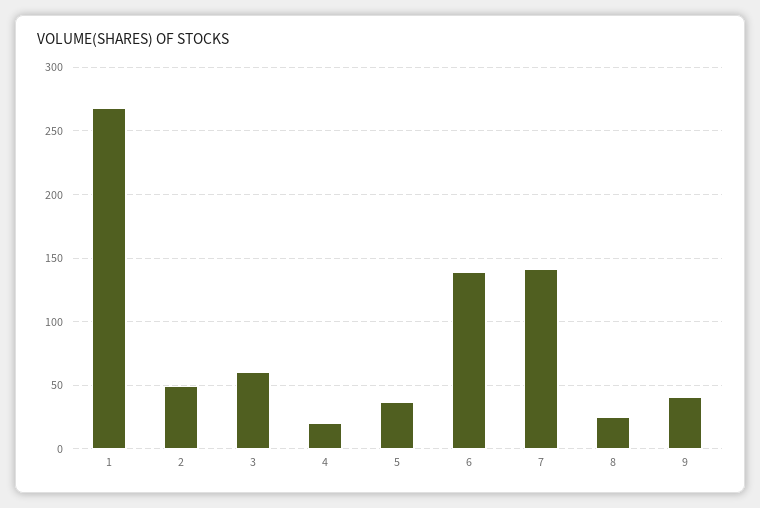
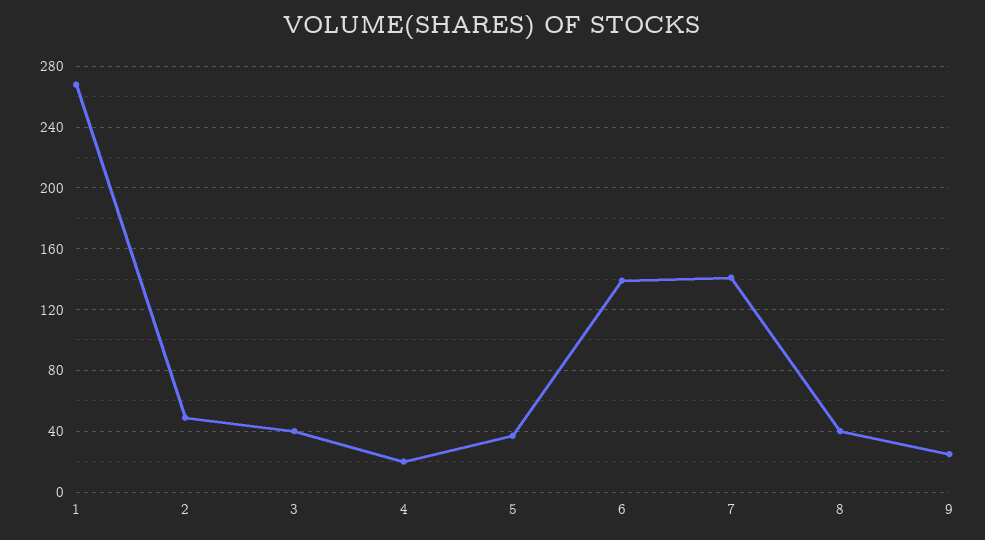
  {
    "1": 270,
    "2": 50,
-   "3": 60,
+   "3": 40,
    "4": 20,
    "5": 35,
    "6": 140,
    "7": 140,
-   "8": 25,
+   "8": 40,
-   "9": 40
+   "9": 25
  }

